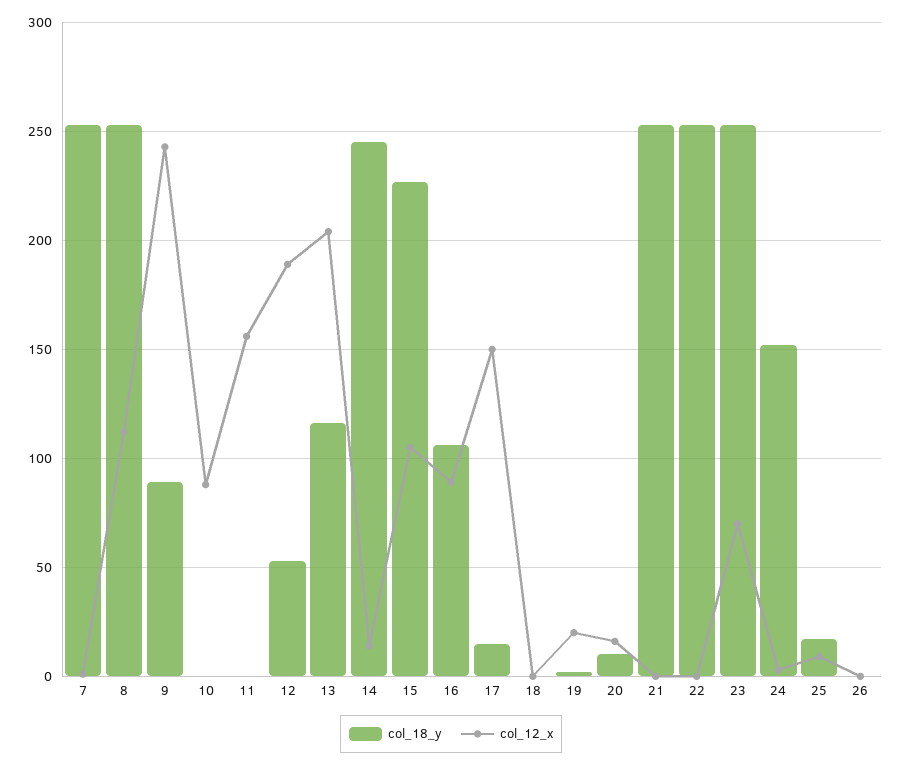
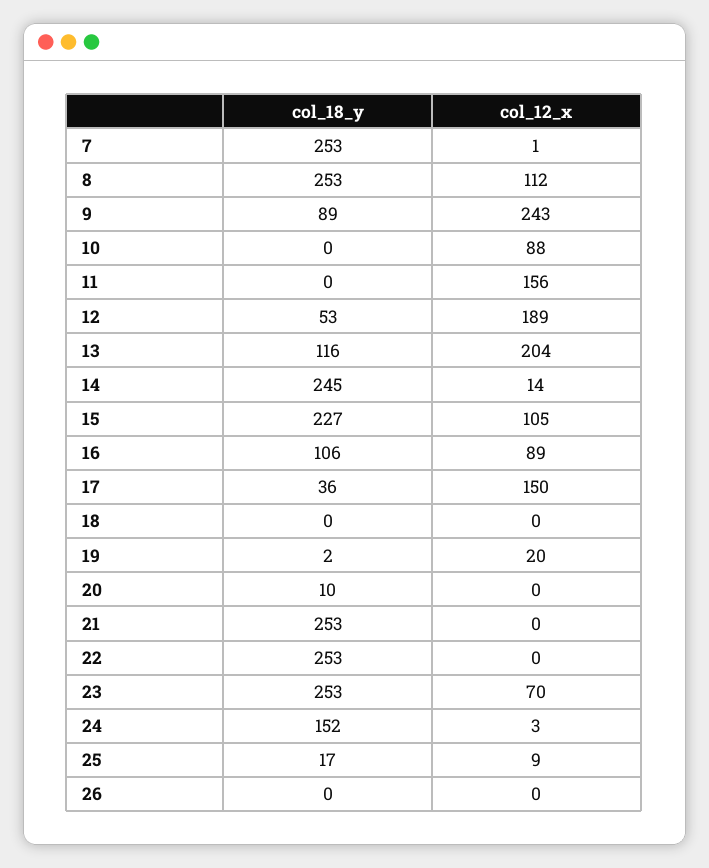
  {
    "col_18_y": {
      "7": 253,
      "8": 253,
      "9": 89,
      "10": 0,
      "11": 0,
      "12": 53,
      "13": 116,
      "14": 245,
      "15": 227,
      "16": 106,
-     "17": 15,
+     "17": 36,
      "18": 0,
      "19": 2,
      "20": 10,
      "21": 253,
      "22": 253,
      "23": 253,
      "24": 152,
      "25": 17,
      "26": 0
    },
    "col_12_x": {
      "7": 1,
      "8": 112,
      "9": 243,
      "10": 88,
      "11": 156,
      "12": 189,
      "13": 204,
      "14": 14,
      "15": 105,
      "16": 89,
      "17": 150,
      "18": 0,
      "19": 20,
-     "20": 15,
+     "20": 0,
      "21": 0,
      "22": 0,
      "23": 70,
      "24": 3,
      "25": 9,
      "26": 0
    }
  }

